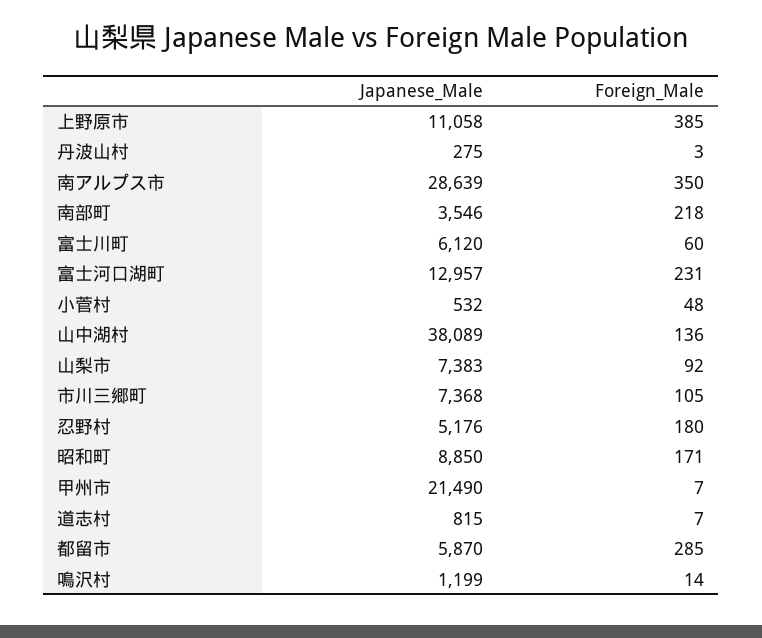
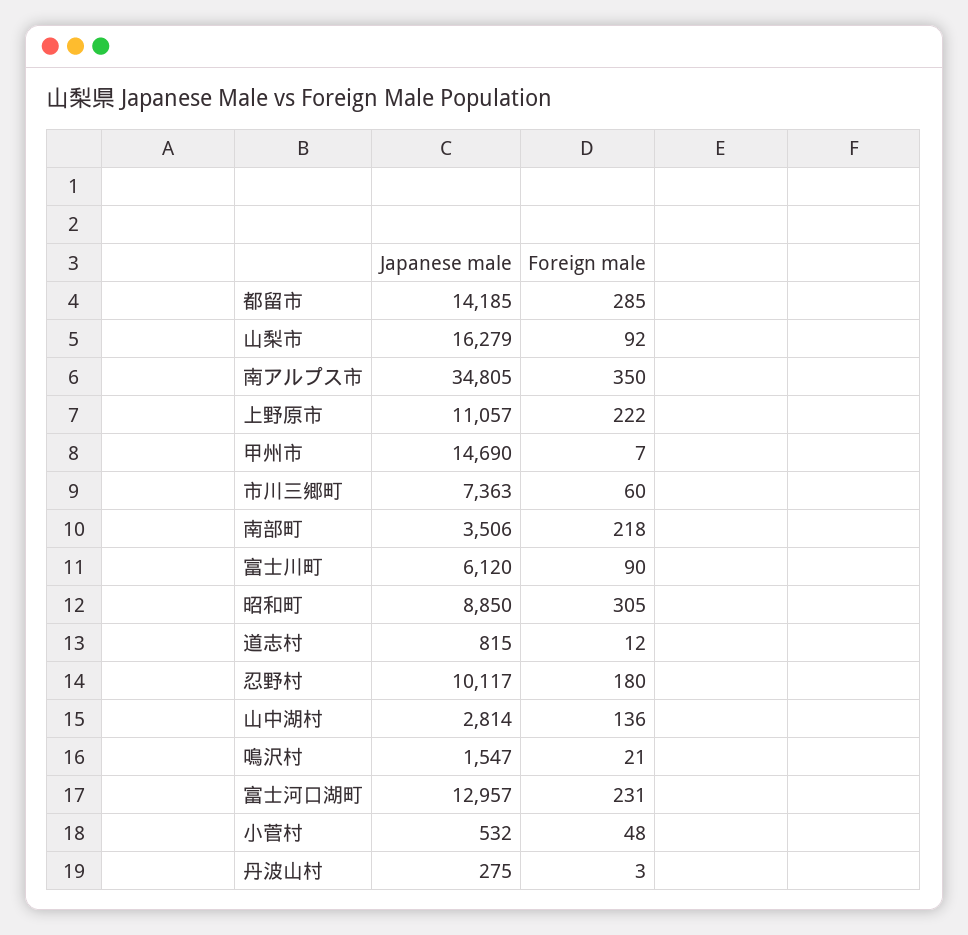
  {
    "Japanese_Male": {
-     "上野原市": 11058,
+     "上野原市": 11057,
      "丹波山村": 275,
-     "南アルプス市": 28639,
+     "南アルプス市": 34805,
-     "南部町": 3546,
+     "南部町": 3506,
      "富士川町": 6120,
      "富士河口湖町": 12957,
      "小菅村": 532,
-     "山中湖村": 38089,
+     "山中湖村": 2814,
-     "山梨市": 7383,
+     "山梨市": 16279,
-     "市川三郷町": 7368,
+     "市川三郷町": 7363,
-     "忍野村": 5176,
+     "忍野村": 10117,
      "昭和町": 8850,
-     "甲州市": 21490,
+     "甲州市": 14690,
      "道志村": 815,
-     "都留市": 5870,
+     "都留市": 14185,
-     "鳴沢村": 1199
+     "鳴沢村": 1547
    },
    "Foreign_Male": {
-     "上野原市": 385,
+     "上野原市": 222,
      "丹波山村": 3,
      "南アルプス市": 350,
      "南部町": 218,
-     "富士川町": 60,
+     "富士川町": 90,
      "富士河口湖町": 231,
      "小菅村": 48,
      "山中湖村": 136,
      "山梨市": 92,
-     "市川三郷町": 105,
+     "市川三郷町": 60,
      "忍野村": 180,
-     "昭和町": 171,
+     "昭和町": 305,
      "甲州市": 7,
-     "道志村": 7,
+     "道志村": 12,
      "都留市": 285,
-     "鳴沢村": 14
+     "鳴沢村": 21
    }
  }

